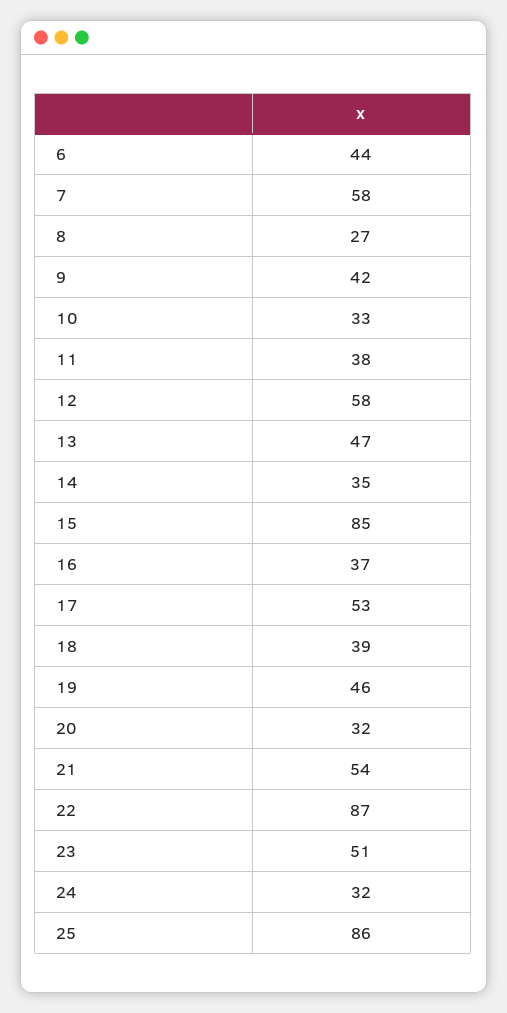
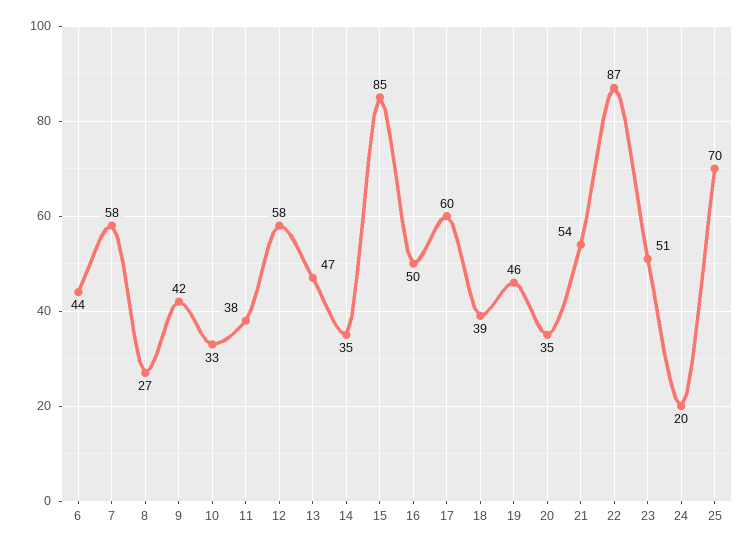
  {
    "6": 44,
    "7": 58,
    "8": 27,
    "9": 42,
    "10": 33,
    "11": 38,
    "12": 58,
    "13": 47,
    "14": 35,
    "15": 85,
-   "16": 37,
+   "16": 50,
-   "17": 53,
+   "17": 60,
    "18": 39,
    "19": 46,
-   "20": 32,
+   "20": 35,
    "21": 54,
    "22": 87,
    "23": 51,
-   "24": 32,
+   "24": 20,
-   "25": 86
+   "25": 70
  }

